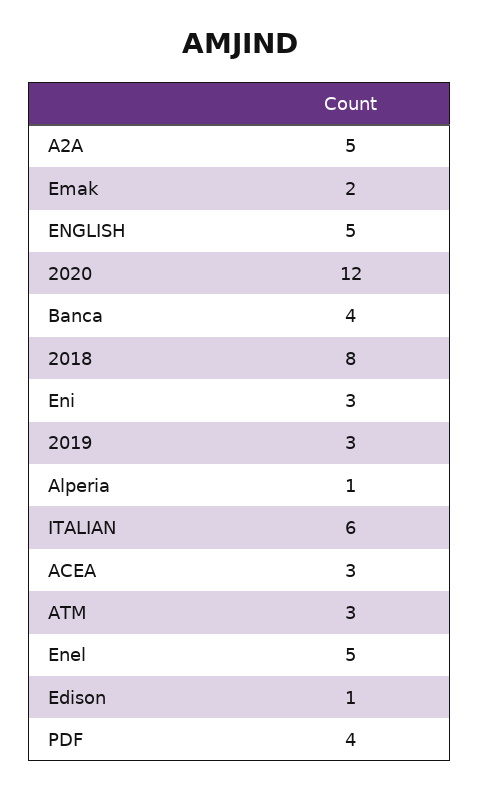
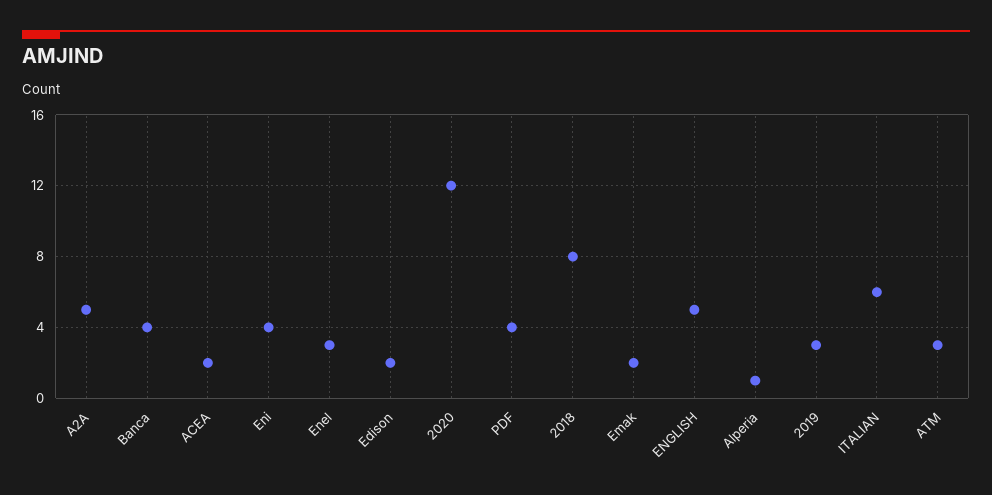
  {
    "A2A": 5,
    "Emak": 2,
    "ENGLISH": 5,
    "2020": 12,
    "Banca": 4,
    "2018": 8,
-   "Eni": 3,
+   "Eni": 4,
    "2019": 3,
    "Alperia": 1,
    "ITALIAN": 6,
-   "ACEA": 3,
+   "ACEA": 2,
    "ATM": 3,
-   "Enel": 5,
+   "Enel": 3,
-   "Edison": 1,
+   "Edison": 2,
    "PDF": 4
  }

